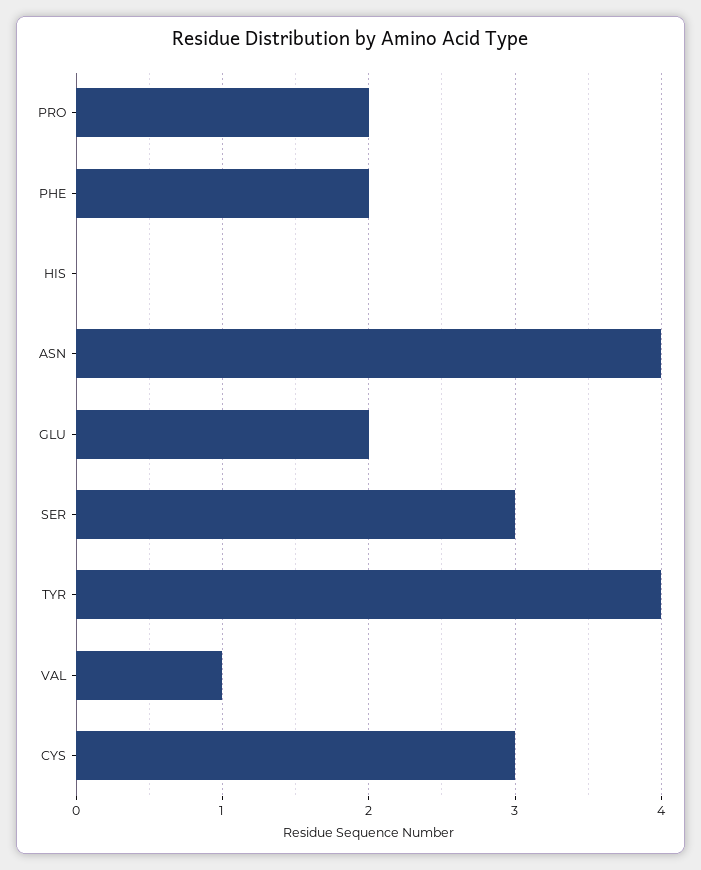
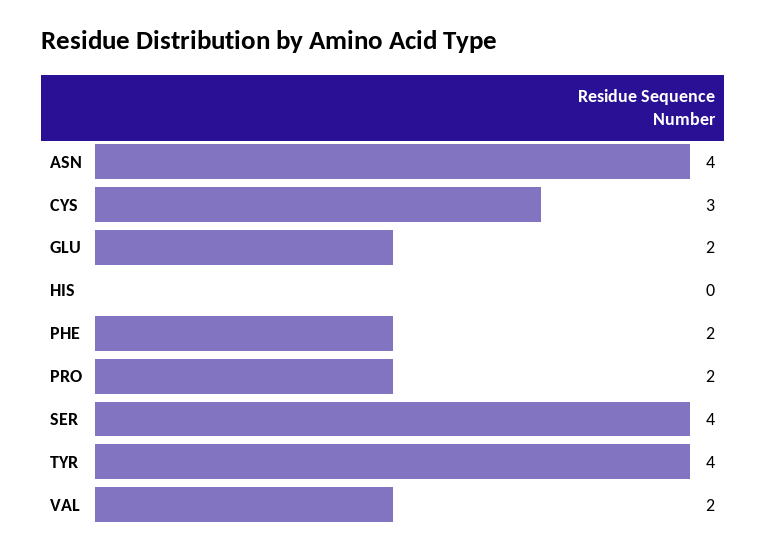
  {
    "PRO": 2,
    "PHE": 2,
    "HIS": 0,
    "ASN": 4,
    "GLU": 2,
-   "SER": 3,
+   "SER": 4,
    "TYR": 4,
-   "VAL": 1,
+   "VAL": 2,
    "CYS": 3
  }

